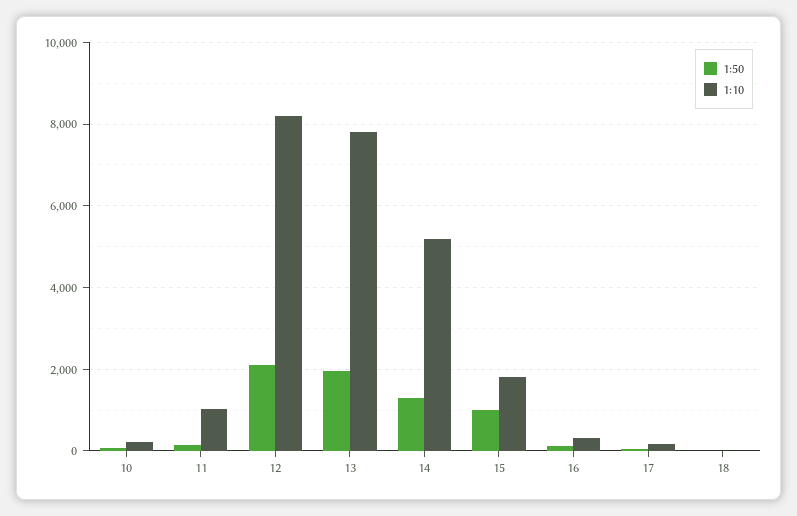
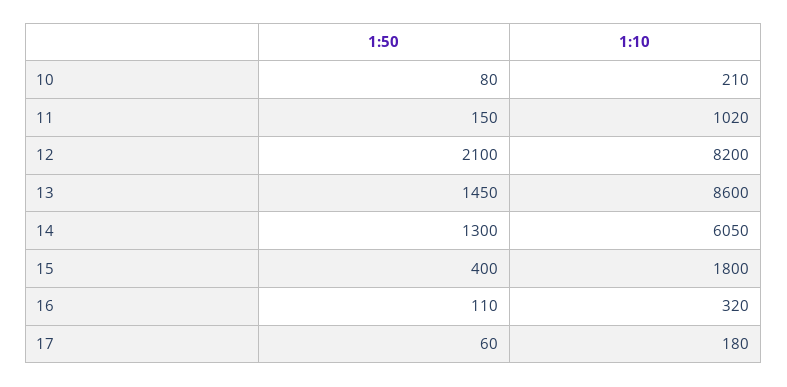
  {
    "1:50": {
      "10": 80,
      "11": 150,
      "12": 2100,
-     "13": 2000,
+     "13": 1450,
      "14": 1300,
-     "15": 1000,
+     "15": 400,
      "16": 110,
-     "17": 60,
+     "17": 60
-     "18": 0
    },
    "1:10": {
      "10": 210,
      "11": 1020,
      "12": 8200,
-     "13": 7800,
+     "13": 8600,
-     "14": 5200,
+     "14": 6050,
      "15": 1800,
      "16": 320,
-     "17": 180,
+     "17": 180
-     "18": 0
    }
  }

